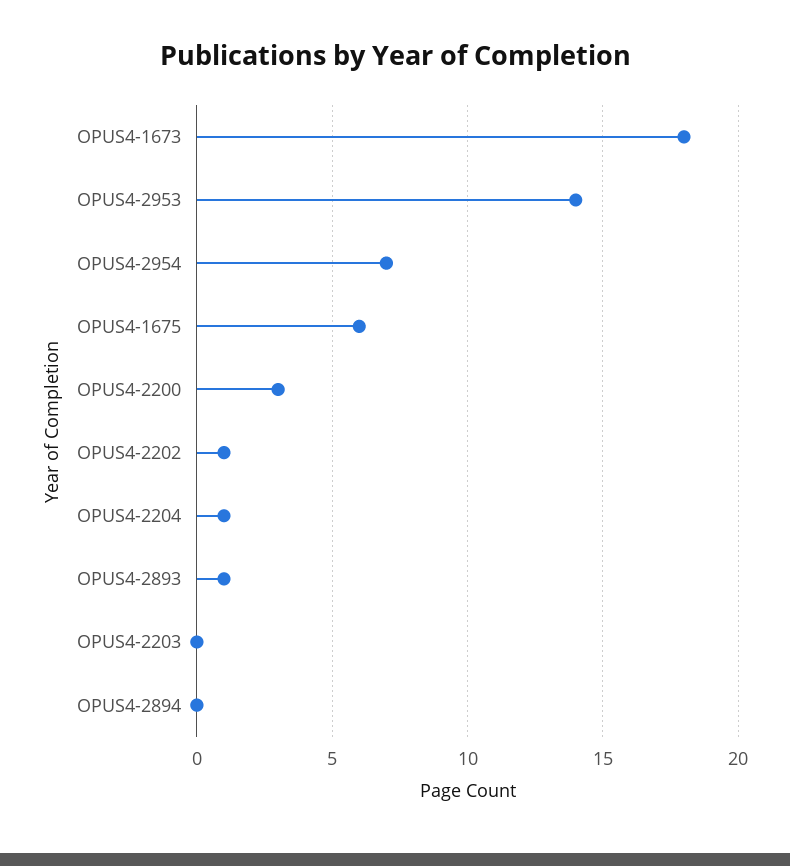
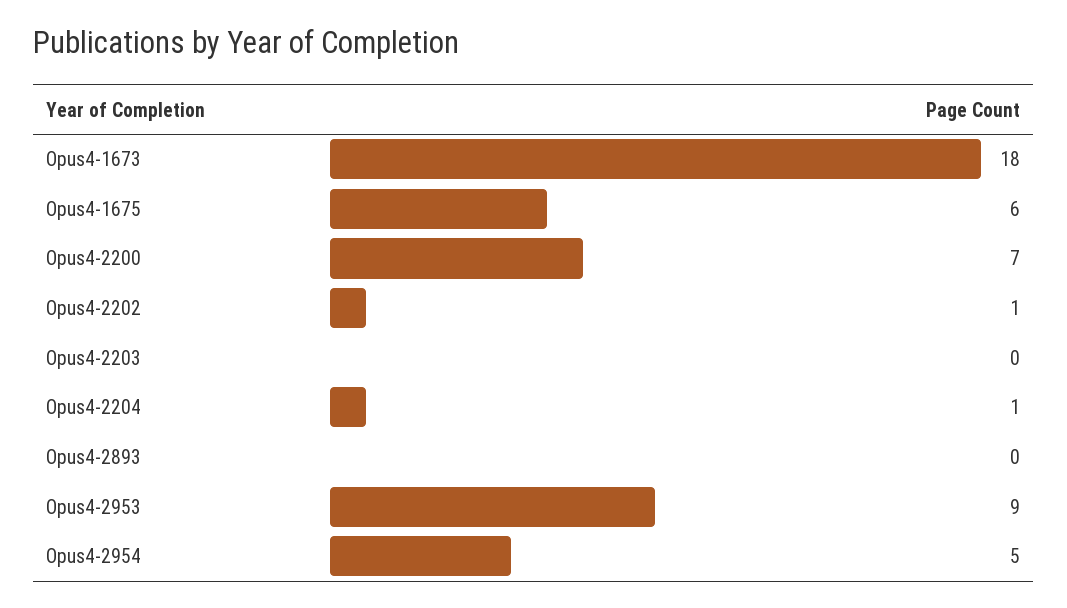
  {
    "OPUS4-1673": 18,
-   "OPUS4-2953": 14,
+   "OPUS4-2953": 9,
-   "OPUS4-2954": 7,
+   "OPUS4-2954": 5,
    "OPUS4-1675": 6,
-   "OPUS4-2200": 3,
+   "OPUS4-2200": 7,
    "OPUS4-2202": 1,
    "OPUS4-2204": 1,
-   "OPUS4-2893": 1,
+   "OPUS4-2893": 0,
-   "OPUS4-2203": 0,
+   "OPUS4-2203": 0
-   "OPUS4-2894": 0
  }

